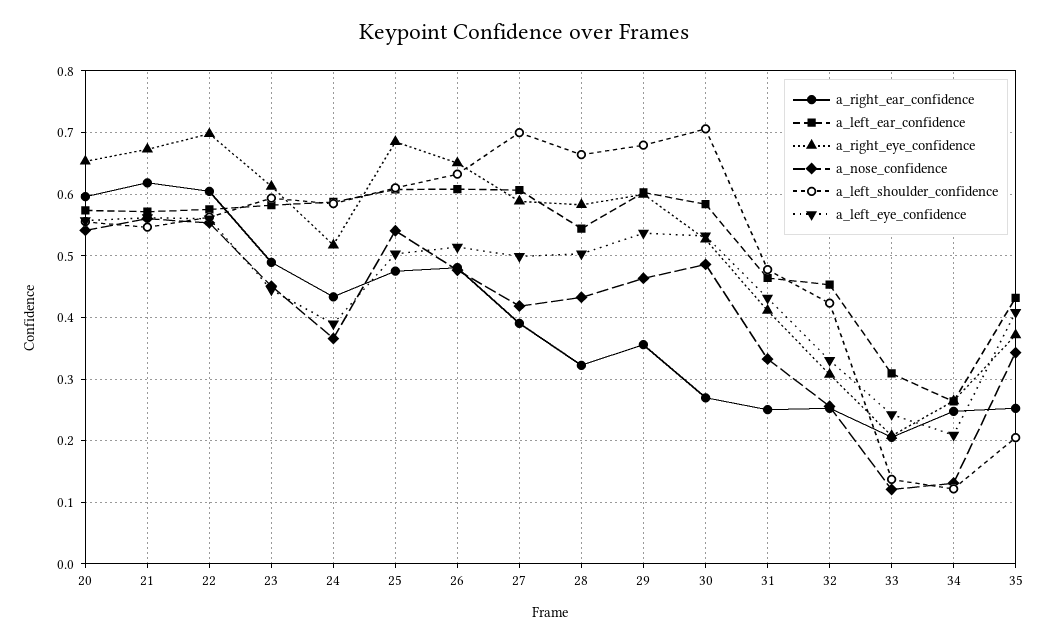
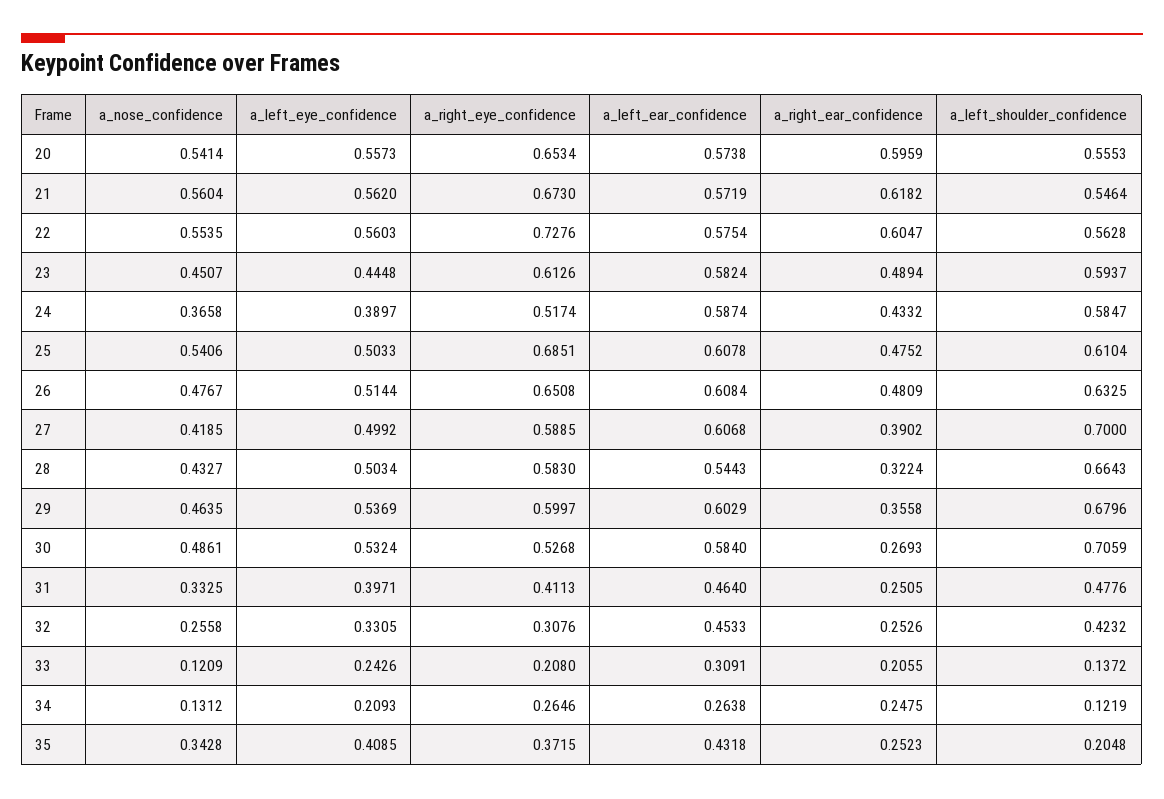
  {
    "a_right_ear_confidence": {
      "20": 0.5959,
      "21": 0.6182,
      "22": 0.6047,
      "23": 0.4894,
      "24": 0.4332,
      "25": 0.4752,
      "26": 0.4809,
      "27": 0.3902,
      "28": 0.3224,
      "29": 0.3558,
      "30": 0.2693,
      "31": 0.2505,
      "32": 0.2526,
      "33": 0.2055,
      "34": 0.2475,
      "35": 0.2523
    },
    "a_left_ear_confidence": {
      "20": 0.5738,
      "21": 0.5719,
      "22": 0.5754,
      "23": 0.5824,
      "24": 0.5874,
      "25": 0.6078,
      "26": 0.6084,
      "27": 0.6068,
      "28": 0.5443,
      "29": 0.6029,
      "30": 0.584,
      "31": 0.464,
      "32": 0.4533,
      "33": 0.3091,
      "34": 0.2638,
      "35": 0.4318
    },
    "a_right_eye_confidence": {
      "20": 0.6534,
      "21": 0.673,
-     "22": 0.7,
+     "22": 0.7276,
      "23": 0.6126,
      "24": 0.5174,
      "25": 0.6851,
      "26": 0.6508,
      "27": 0.5885,
      "28": 0.583,
      "29": 0.5997,
      "30": 0.5268,
      "31": 0.4113,
      "32": 0.3076,
      "33": 0.208,
      "34": 0.2646,
      "35": 0.3715
    },
    "a_nose_confidence": {
      "20": 0.5414,
      "21": 0.5604,
      "22": 0.5535,
      "23": 0.4507,
      "24": 0.3658,
      "25": 0.5406,
      "26": 0.4767,
      "27": 0.4185,
      "28": 0.4327,
      "29": 0.4635,
      "30": 0.4861,
      "31": 0.3325,
      "32": 0.2558,
      "33": 0.1209,
      "34": 0.1312,
      "35": 0.3428
    },
    "a_left_shoulder_confidence": {
      "20": 0.5553,
      "21": 0.5464,
      "22": 0.5628,
      "23": 0.5937,
      "24": 0.5847,
      "25": 0.6104,
      "26": 0.6325,
      "27": 0.7,
      "28": 0.6643,
      "29": 0.6796,
      "30": 0.7059,
      "31": 0.4776,
      "32": 0.4232,
      "33": 0.1372,
      "34": 0.1219,
      "35": 0.2048
    },
    "a_left_eye_confidence": {
      "20": 0.5573,
      "21": 0.562,
      "22": 0.5603,
      "23": 0.4448,
      "24": 0.3897,
      "25": 0.5033,
      "26": 0.5144,
      "27": 0.4992,
      "28": 0.5034,
      "29": 0.5369,
      "30": 0.5324,
-     "31": 0.43,
+     "31": 0.3971,
      "32": 0.3305,
      "33": 0.2426,
      "34": 0.2093,
      "35": 0.4085
    }
  }

